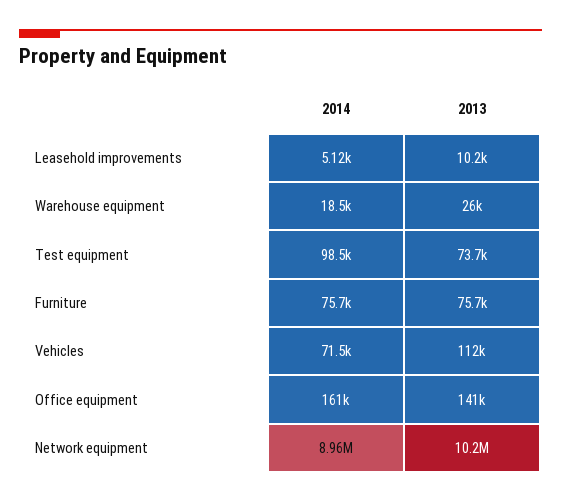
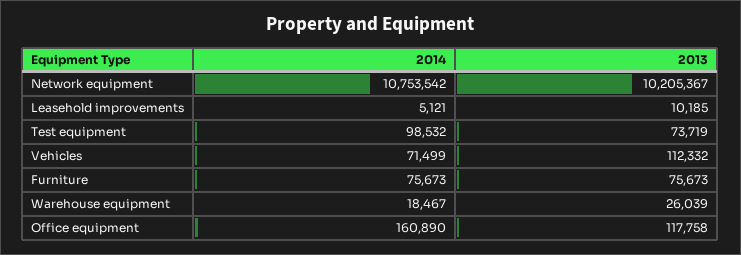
  {
    "2014": {
      "Leasehold improvements": 5121,
      "Warehouse equipment": 18467,
      "Test equipment": 98532,
      "Furniture": 75673,
      "Vehicles": 71499,
      "Office equipment": 160890,
-     "Network equipment": 8960000
+     "Network equipment": 10753542
    },
    "2013": {
      "Leasehold improvements": 10185,
      "Warehouse equipment": 26039,
      "Test equipment": 73719,
      "Furniture": 75673,
      "Vehicles": 112332,
-     "Office equipment": 141000,
+     "Office equipment": 117758,
      "Network equipment": 10205367
    }
  }

